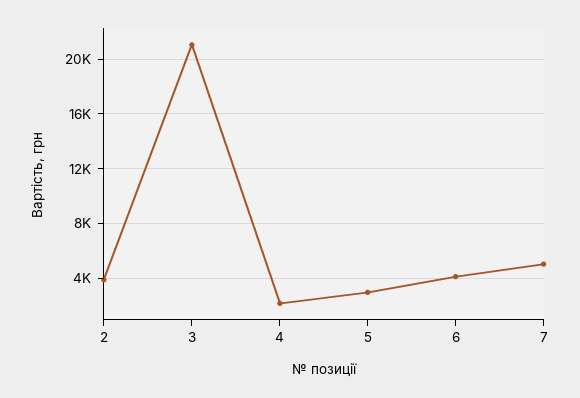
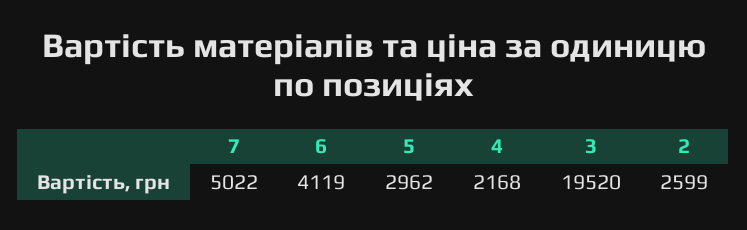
  {
-   "2": 4000,
+   "2": 2599,
-   "3": 21000,
+   "3": 19520,
    "4": 2168,
    "5": 2962,
    "6": 4119,
    "7": 5022
  }

